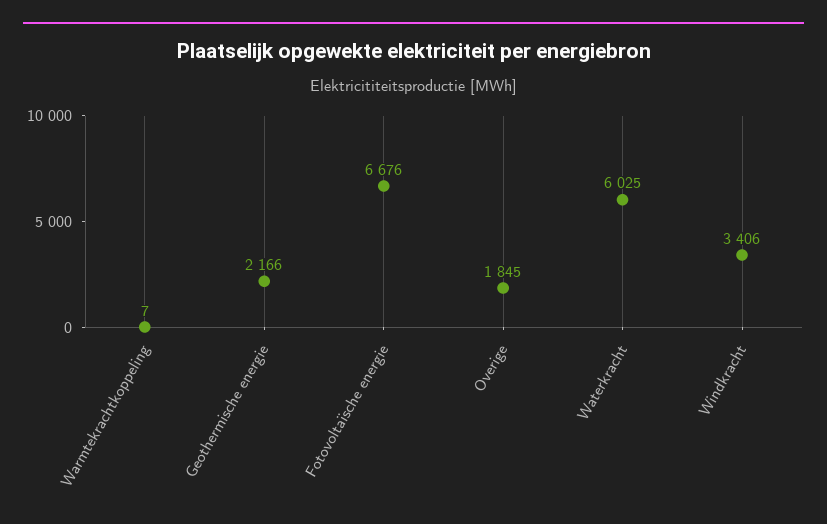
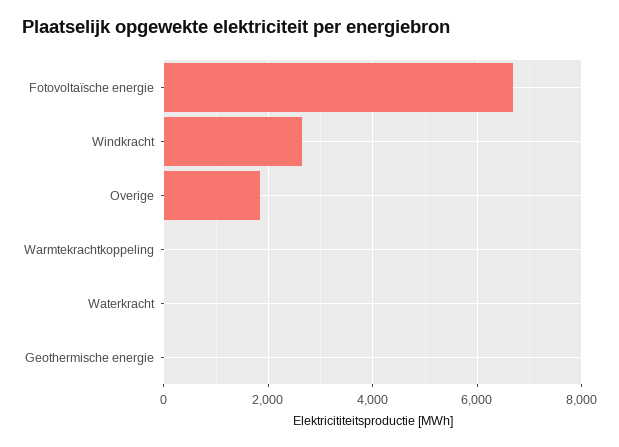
  {
    "Warmtekrachtkoppeling": 7,
-   "Geothermische energie": 2166,
+   "Geothermische energie": 0,
    "Fotovoltaïsche energie": 6676,
    "Overige": 1845,
-   "Waterkracht": 6025,
+   "Waterkracht": 0,
-   "Windkracht": 3406
+   "Windkracht": 2600
  }

